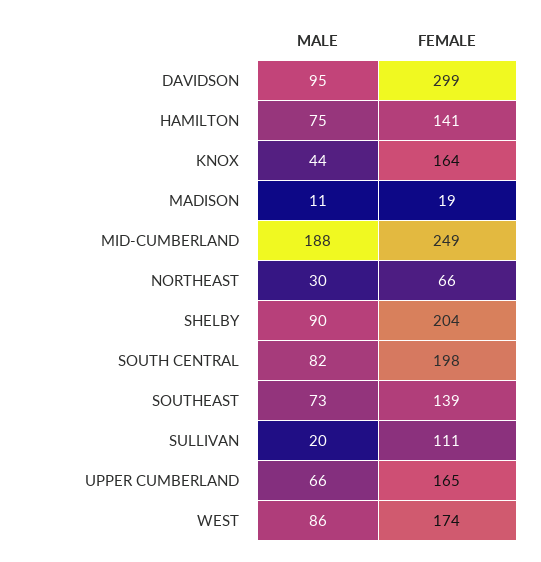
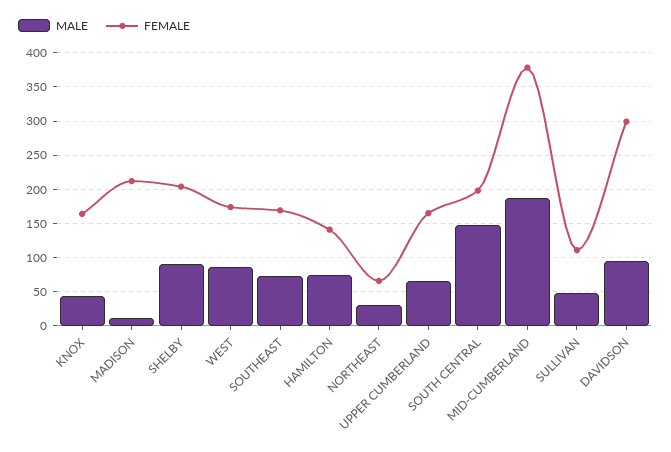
  {
    "MALE": {
      "DAVIDSON": 95,
      "HAMILTON": 75,
      "KNOX": 44,
      "MADISON": 11,
      "MID-CUMBERLAND": 188,
      "NORTHEAST": 30,
      "SHELBY": 90,
-     "SOUTH CENTRAL": 82,
+     "SOUTH CENTRAL": 150,
      "SOUTHEAST": 73,
-     "SULLIVAN": 20,
+     "SULLIVAN": 50,
      "UPPER CUMBERLAND": 66,
      "WEST": 86
    },
    "FEMALE": {
      "DAVIDSON": 299,
      "HAMILTON": 141,
      "KNOX": 164,
-     "MADISON": 19,
+     "MADISON": 210,
-     "MID-CUMBERLAND": 249,
+     "MID-CUMBERLAND": 380,
      "NORTHEAST": 66,
      "SHELBY": 204,
      "SOUTH CENTRAL": 198,
-     "SOUTHEAST": 139,
+     "SOUTHEAST": 170,
      "SULLIVAN": 111,
      "UPPER CUMBERLAND": 165,
      "WEST": 174
    }
  }

